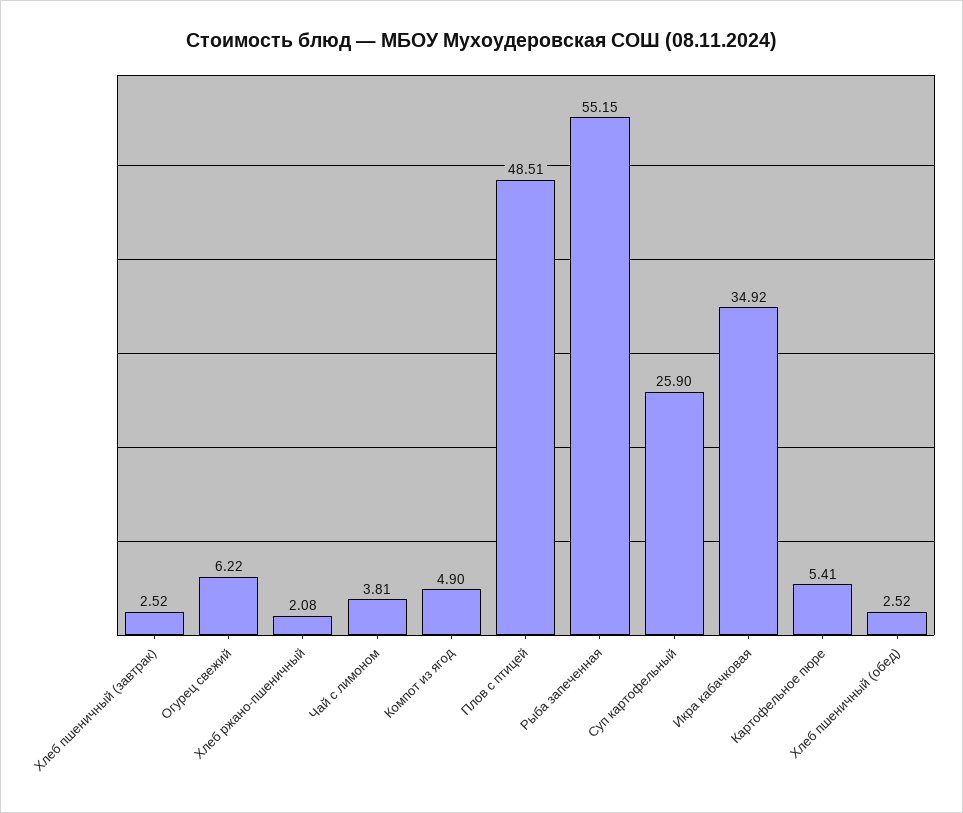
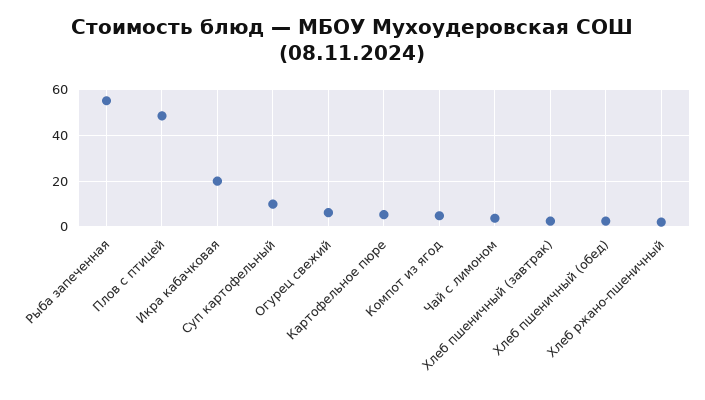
  {
    "Хлеб пшеничный (завтрак)": 2.52,
    "Огурец свежий": 6.22,
    "Хлеб ржано-пшеничный": 2.08,
    "Чай с лимоном": 3.81,
    "Компот из ягод": 4.9,
    "Плов с птицей": 48.51,
    "Рыба запеченная": 55.15,
-   "Суп картофельный": 25.9,
+   "Суп картофельный": 10,
-   "Икра кабачковая": 34.92,
+   "Икра кабачковая": 20,
    "Картофельное пюре": 5.41,
    "Хлеб пшеничный (обед)": 2.52
  }

